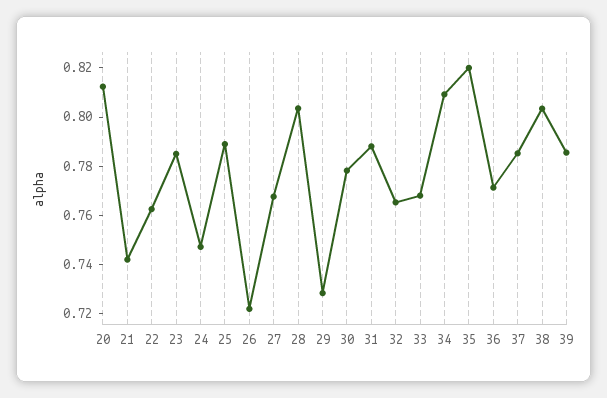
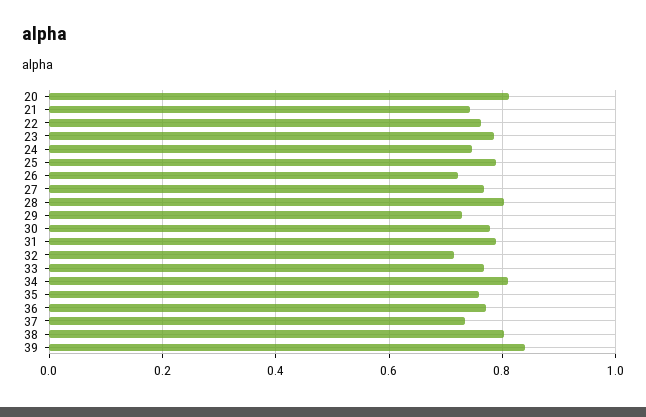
  {
    "20": 0.81,
    "21": 0.74,
    "22": 0.765,
    "23": 0.785,
    "24": 0.745,
    "25": 0.79,
    "26": 0.72,
    "27": 0.77,
    "28": 0.805,
    "29": 0.73,
    "30": 0.78,
    "31": 0.79,
-   "32": 0.765,
+   "32": 0.72,
    "33": 0.77,
    "34": 0.81,
-   "35": 0.82,
+   "35": 0.76,
    "36": 0.77,
-   "37": 0.785,
+   "37": 0.74,
    "38": 0.805,
-   "39": 0.785
+   "39": 0.84
  }

